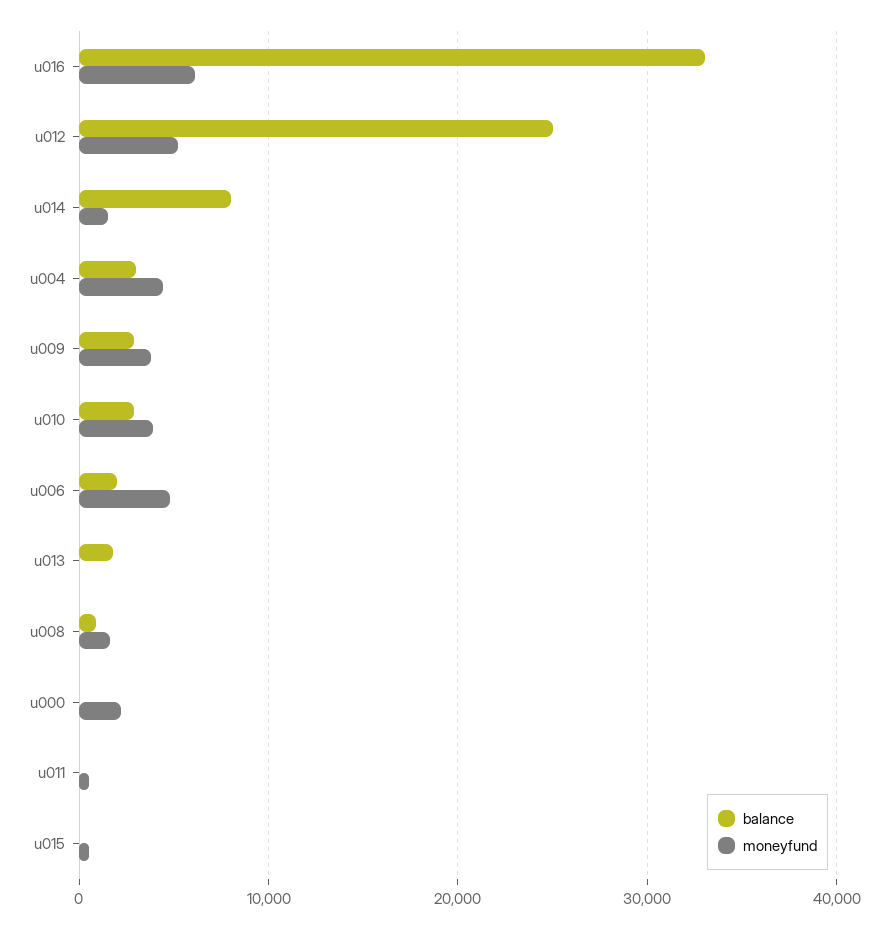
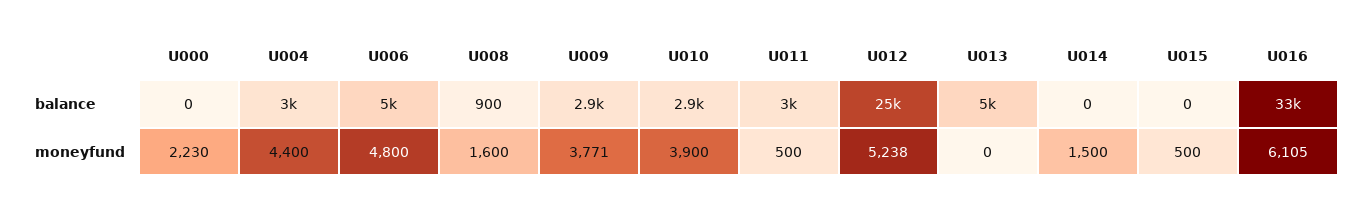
  {
    "balance": {
      "u016": 33000,
      "u012": 25000,
-     "u014": 8000,
+     "u014": 0,
      "u004": 3000,
      "u009": 2900,
      "u010": 2900,
-     "u006": 2000,
+     "u006": 5000,
-     "u013": 2000,
+     "u013": 5000,
      "u008": 900,
      "u000": 0,
-     "u011": 0,
+     "u011": 3000,
      "u015": 0
    },
    "moneyfund": {
      "u016": 6105,
      "u012": 5238,
      "u014": 1500,
      "u004": 4400,
      "u009": 3771,
      "u010": 3900,
      "u006": 4800,
      "u013": 0,
      "u008": 1600,
      "u000": 2230,
      "u011": 500,
      "u015": 500
    }
  }

